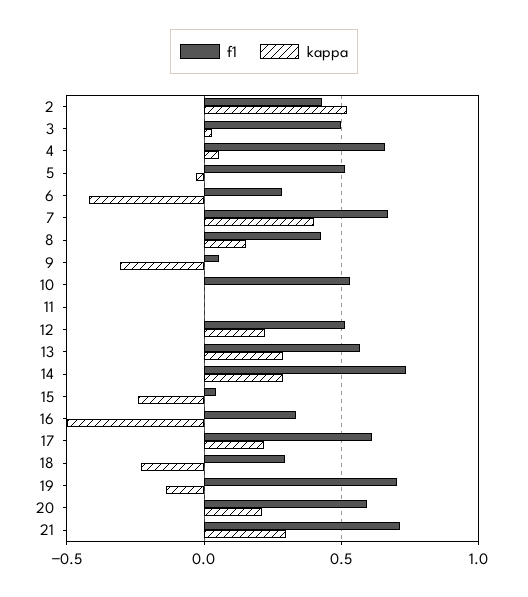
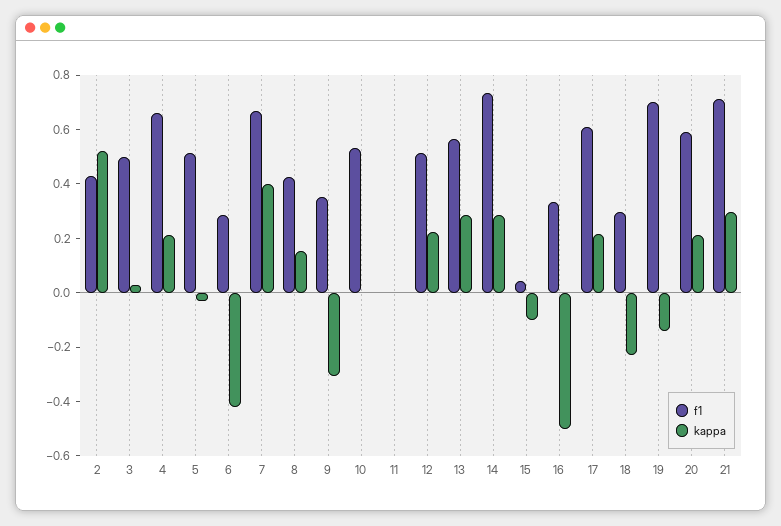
  {
    "f1": {
      "2": 0.45,
      "3": 0.5,
      "4": 0.65,
      "5": 0.5,
      "6": 0.3,
      "7": 0.65,
      "8": 0.45,
-     "9": 0.05,
+     "9": 0.35,
      "10": 0.55,
      "11": 0,
      "12": 0.5,
      "13": 0.55,
      "14": 0.75,
      "15": 0.05,
      "16": 0.35,
      "17": 0.6,
      "18": 0.3,
      "19": 0.7,
      "20": 0.6,
      "21": 0.7
    },
    "kappa": {
      "2": 0.5,
      "3": 0.05,
-     "4": 0.05,
+     "4": 0.2,
      "5": -0.05,
      "6": -0.4,
      "7": 0.4,
      "8": 0.15,
      "9": -0.3,
      "10": 0,
      "11": 0,
      "12": 0.2,
      "13": 0.3,
      "14": 0.3,
-     "15": -0.25,
+     "15": -0.1,
      "16": -0.5,
      "17": 0.2,
      "18": -0.25,
      "19": -0.15,
      "20": 0.2,
      "21": 0.3
    }
  }

